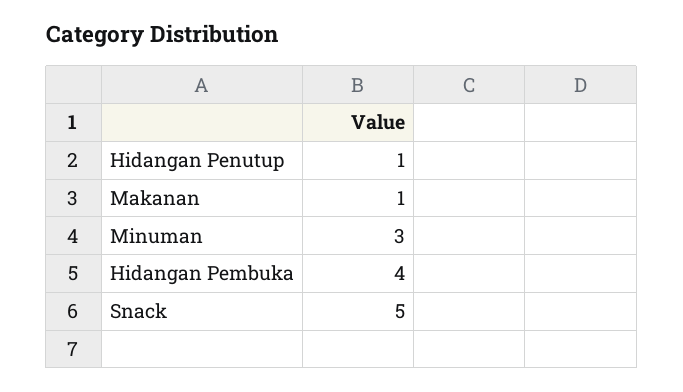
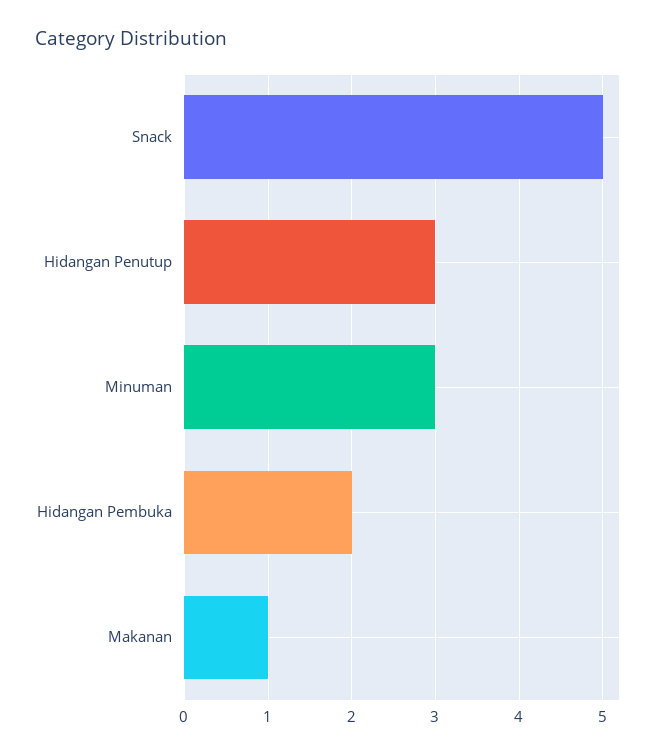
  {
-   "Hidangan Penutup": 1,
+   "Hidangan Penutup": 3,
    "Makanan": 1,
    "Minuman": 3,
-   "Hidangan Pembuka": 4,
+   "Hidangan Pembuka": 2,
    "Snack": 5
  }

